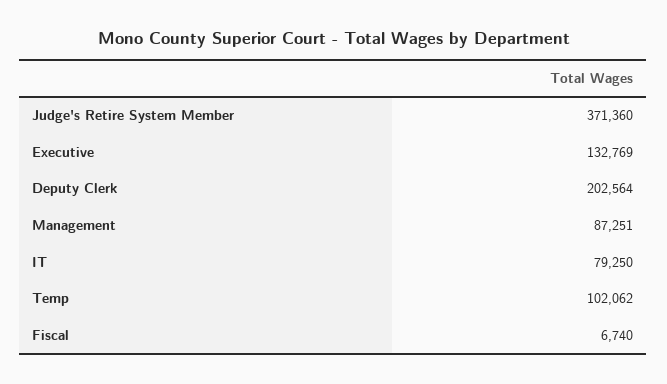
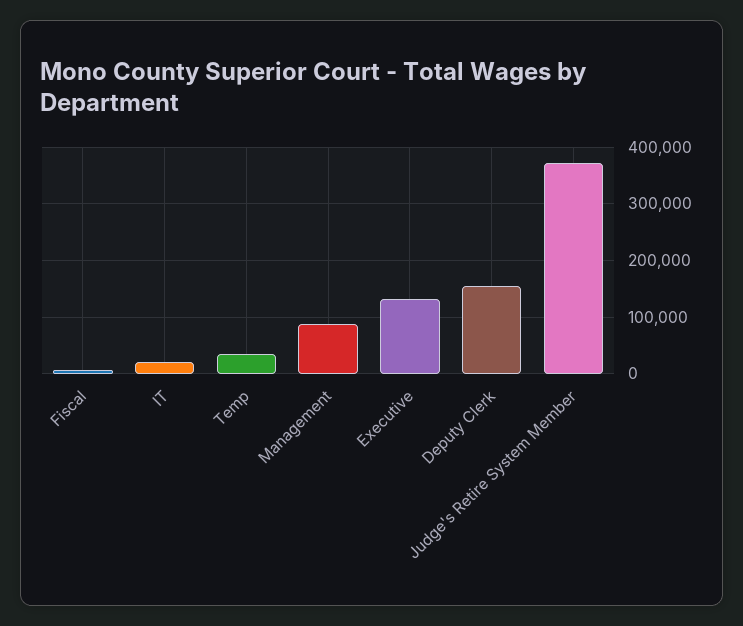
  {
    "Judge's Retire System Member": 371360,
    "Executive": 132769,
-   "Deputy Clerk": 202564,
+   "Deputy Clerk": 160000,
    "Management": 87251,
-   "IT": 79250,
+   "IT": 20000,
-   "Temp": 102062,
+   "Temp": 40000,
    "Fiscal": 6740
  }

